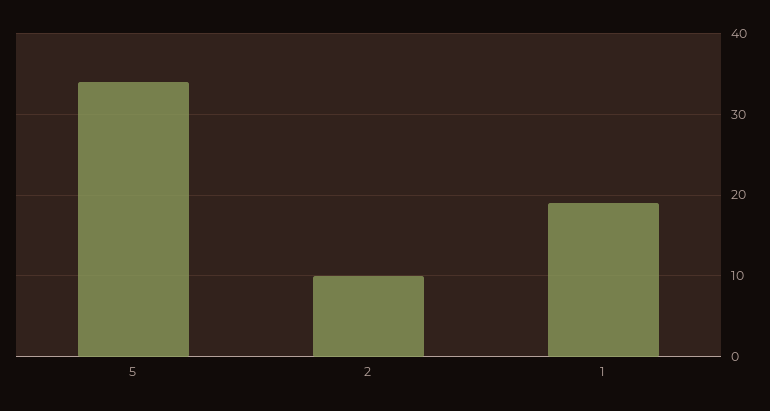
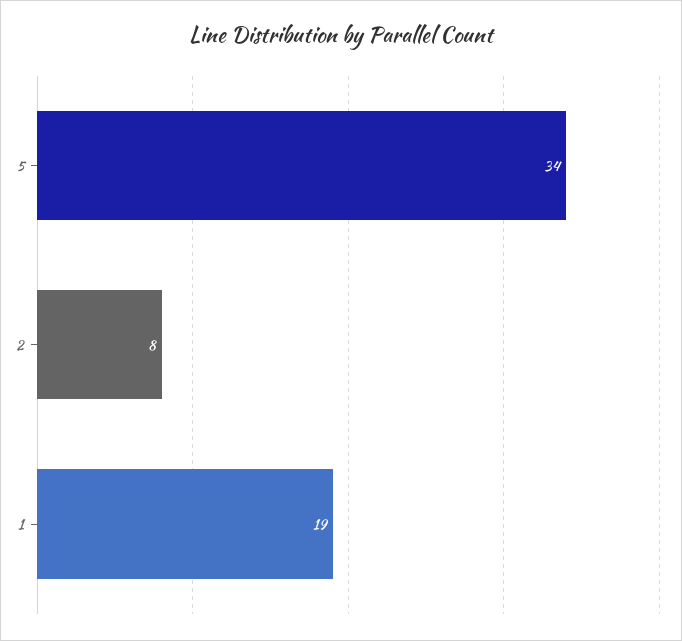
  {
    "5": 34,
-   "2": 10,
+   "2": 8,
    "1": 19
  }

